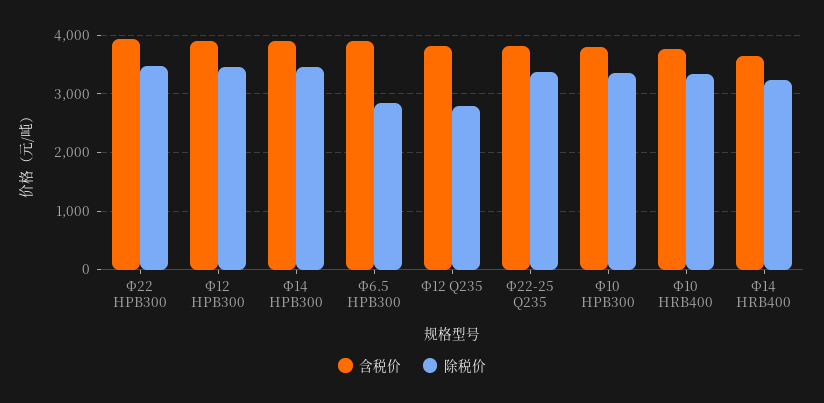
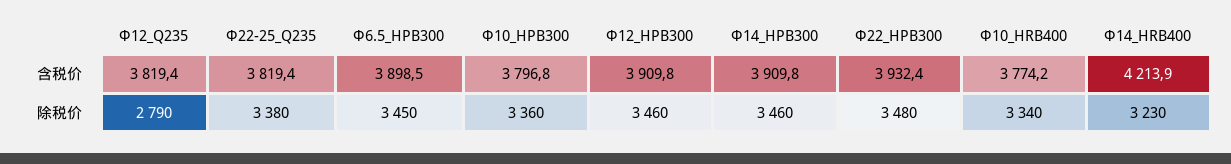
  {
    "含税价": {
      "Φ22 HPB300": 3932.4,
      "Φ12 HPB300": 3909.8,
      "Φ14 HPB300": 3909.8,
      "Φ6.5 HPB300": 3898.5,
      "Φ12 Q235": 3819.4,
      "Φ22-25 Q235": 3819.4,
      "Φ10 HPB300": 3796.8,
      "Φ10 HRB400": 3774.2,
-     "Φ14 HRB400": 3600
+     "Φ14 HRB400": 4213.9
    },
    "除税价": {
      "Φ22 HPB300": 3480,
      "Φ12 HPB300": 3460,
      "Φ14 HPB300": 3460,
-     "Φ6.5 HPB300": 2800,
+     "Φ6.5 HPB300": 3450,
      "Φ12 Q235": 2790,
      "Φ22-25 Q235": 3380,
      "Φ10 HPB300": 3360,
      "Φ10 HRB400": 3340,
      "Φ14 HRB400": 3230
    }
  }

